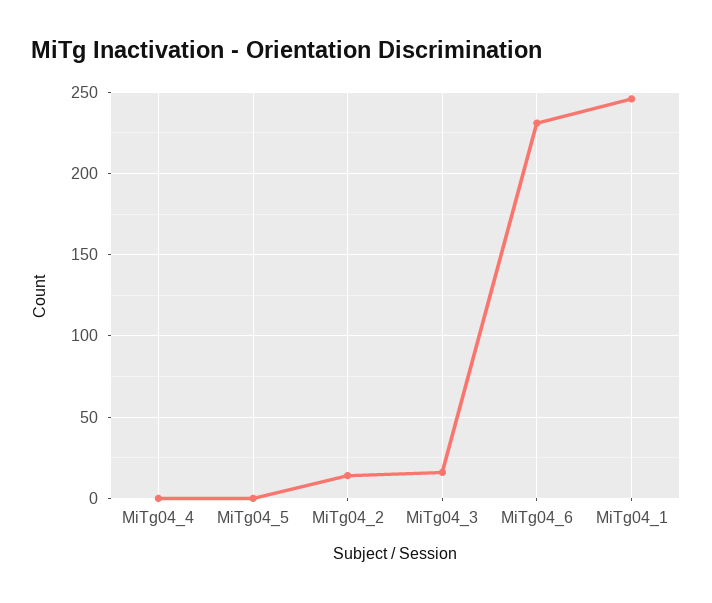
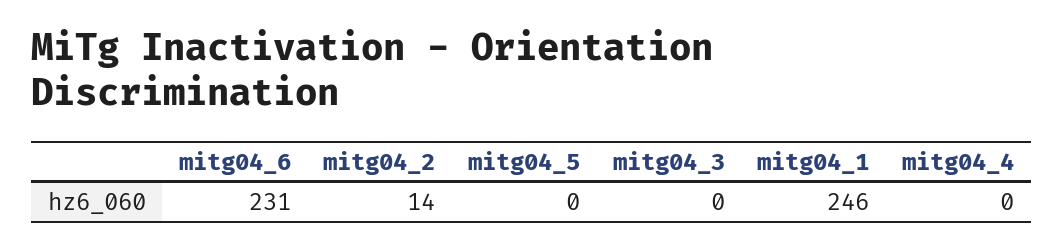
  {
    "MiTg04_4": 0,
    "MiTg04_5": 0,
    "MiTg04_2": 14,
-   "MiTg04_3": 15,
+   "MiTg04_3": 0,
    "MiTg04_6": 231,
    "MiTg04_1": 246
  }

